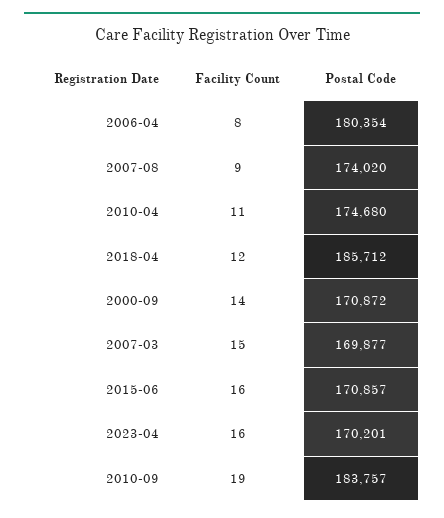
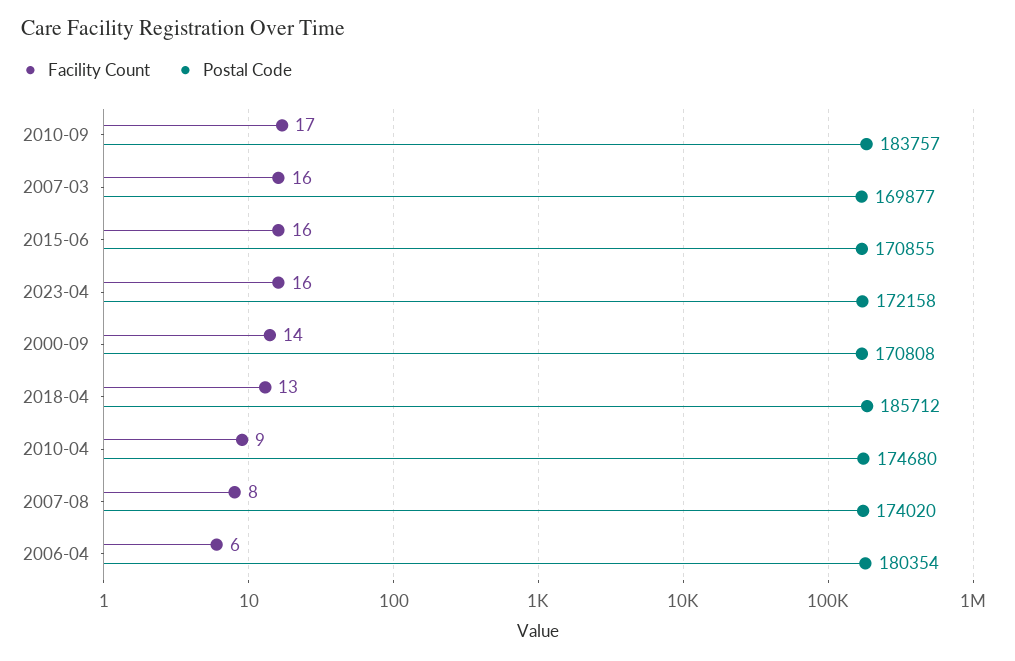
  {
    "Facility Count": {
-     "2006-04": 8,
+     "2006-04": 6,
-     "2007-08": 9,
+     "2007-08": 8,
-     "2010-04": 11,
+     "2010-04": 9,
-     "2018-04": 12,
+     "2018-04": 13,
      "2000-09": 14,
-     "2007-03": 15,
+     "2007-03": 16,
      "2015-06": 16,
      "2023-04": 16,
-     "2010-09": 19
+     "2010-09": 17
    },
    "Postal Code": {
      "2006-04": 180354,
      "2007-08": 174020,
      "2010-04": 174680,
      "2018-04": 185712,
-     "2000-09": 170872,
+     "2000-09": 170808,
      "2007-03": 169877,
-     "2015-06": 170857,
+     "2015-06": 170855,
-     "2023-04": 170201,
+     "2023-04": 172158,
      "2010-09": 183757
    }
  }

